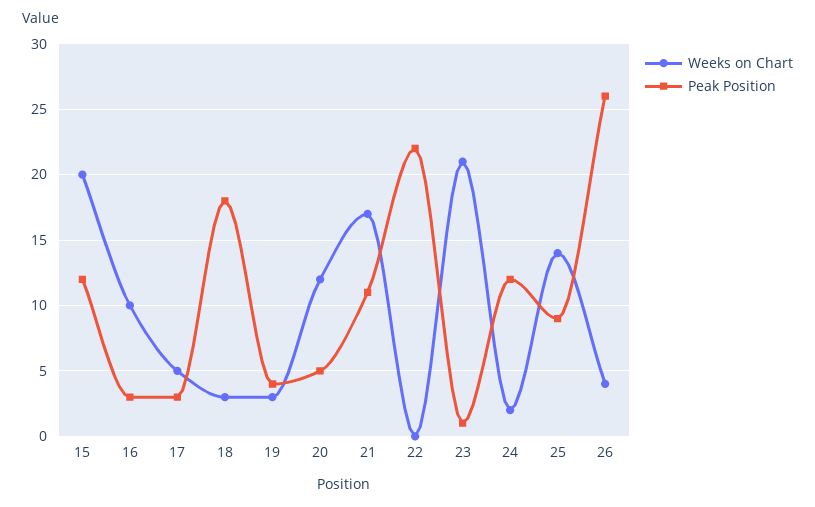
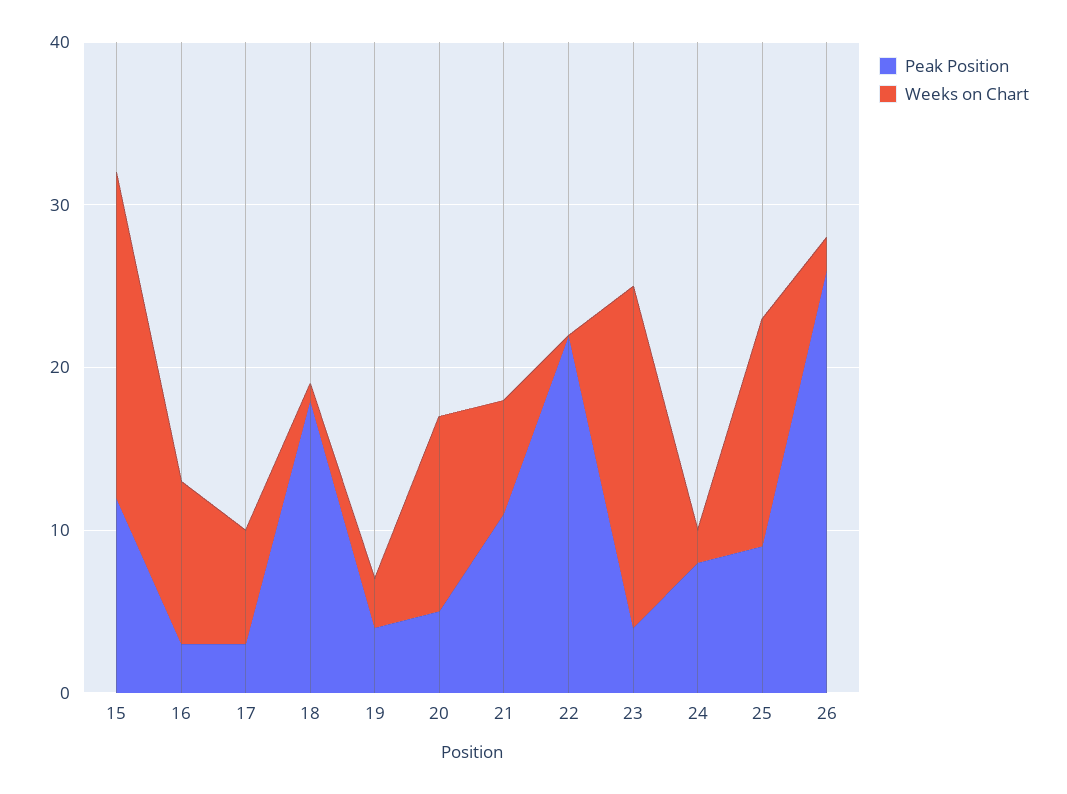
  {
    "Weeks on Chart": {
      "15": 20,
      "16": 10,
-     "17": 5,
+     "17": 7,
-     "18": 3,
+     "18": 1,
      "19": 3,
      "20": 12,
-     "21": 17,
+     "21": 7,
      "22": 0,
      "23": 21,
      "24": 2,
      "25": 14,
-     "26": 4
+     "26": 2
    },
    "Peak Position": {
      "15": 12,
      "16": 3,
      "17": 3,
      "18": 18,
      "19": 4,
      "20": 5,
      "21": 11,
      "22": 22,
-     "23": 1,
+     "23": 4,
-     "24": 12,
+     "24": 8,
      "25": 9,
      "26": 26
    }
  }

